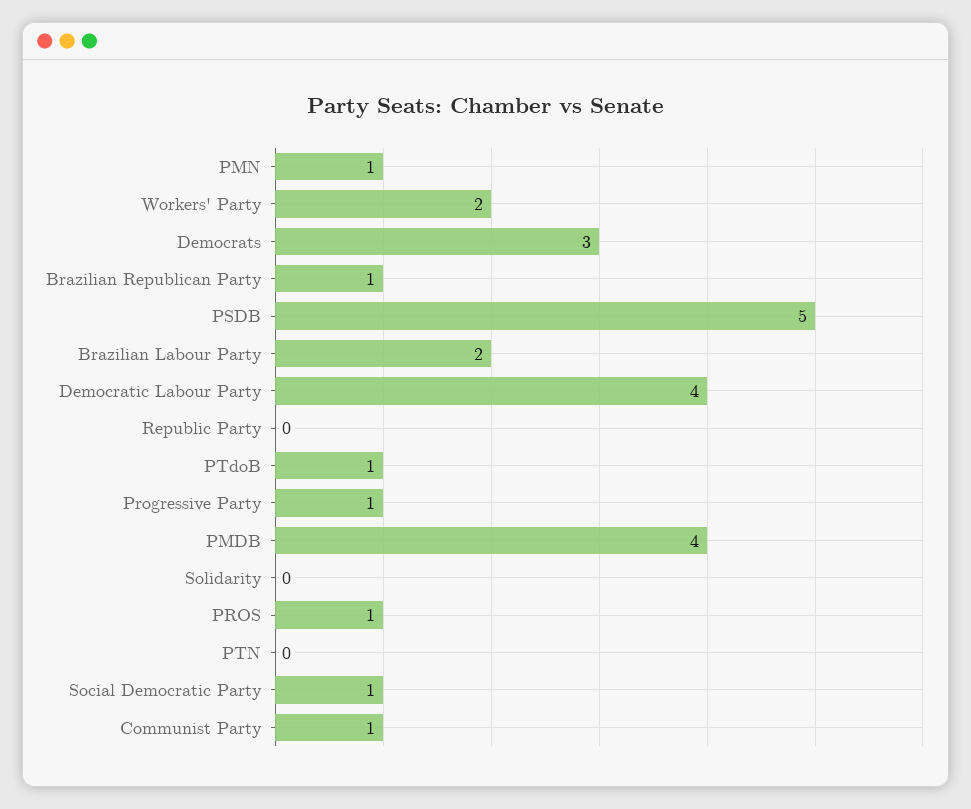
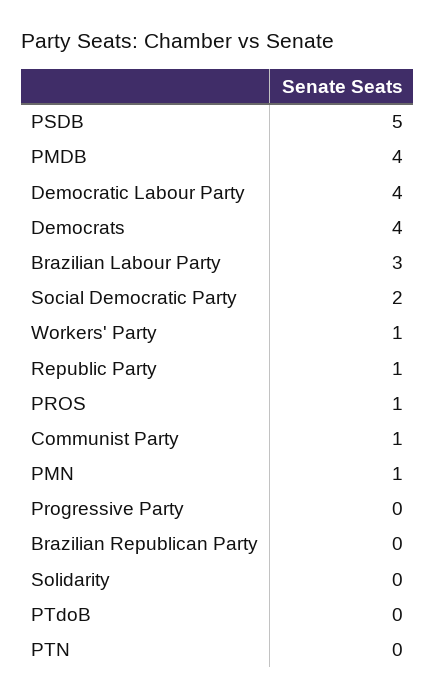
  {
    "PMN": 1,
-   "Workers' Party": 2,
+   "Workers' Party": 1,
-   "Democrats": 3,
+   "Democrats": 4,
-   "Brazilian Republican Party": 1,
+   "Brazilian Republican Party": 0,
    "PSDB": 5,
-   "Brazilian Labour Party": 2,
+   "Brazilian Labour Party": 3,
    "Democratic Labour Party": 4,
-   "Republic Party": 0,
+   "Republic Party": 1,
-   "PTdoB": 1,
+   "PTdoB": 0,
-   "Progressive Party": 1,
+   "Progressive Party": 0,
    "PMDB": 4,
    "Solidarity": 0,
    "PROS": 1,
    "PTN": 0,
-   "Social Democratic Party": 1,
+   "Social Democratic Party": 2,
    "Communist Party": 1
  }

